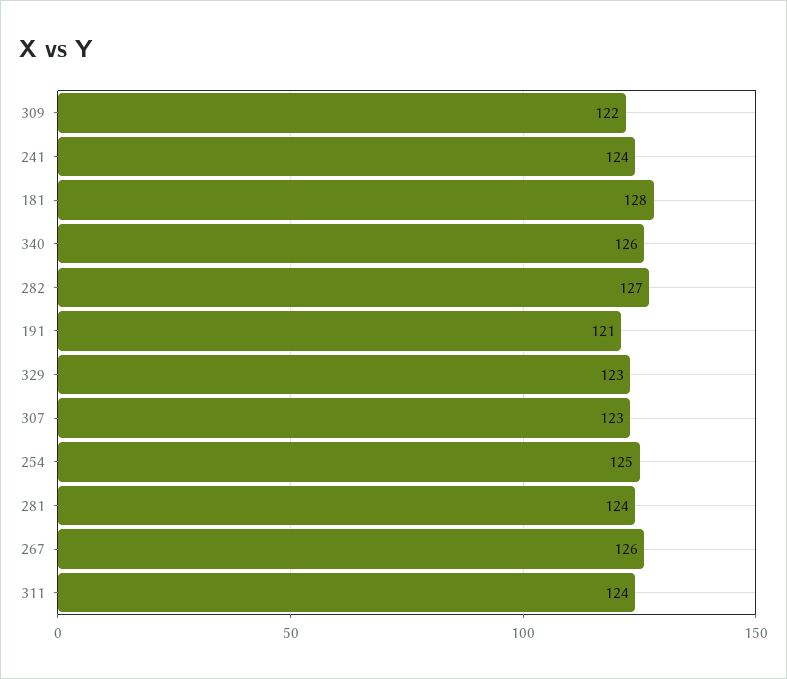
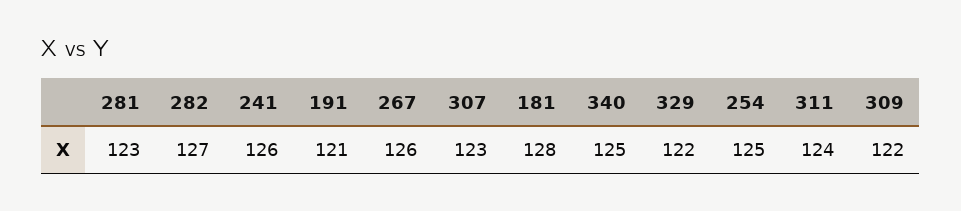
  {
    "309": 122,
-   "241": 124,
+   "241": 126,
    "181": 128,
-   "340": 126,
+   "340": 125,
    "282": 127,
    "191": 121,
-   "329": 123,
+   "329": 122,
    "307": 123,
    "254": 125,
-   "281": 124,
+   "281": 123,
    "267": 126,
    "311": 124
  }

